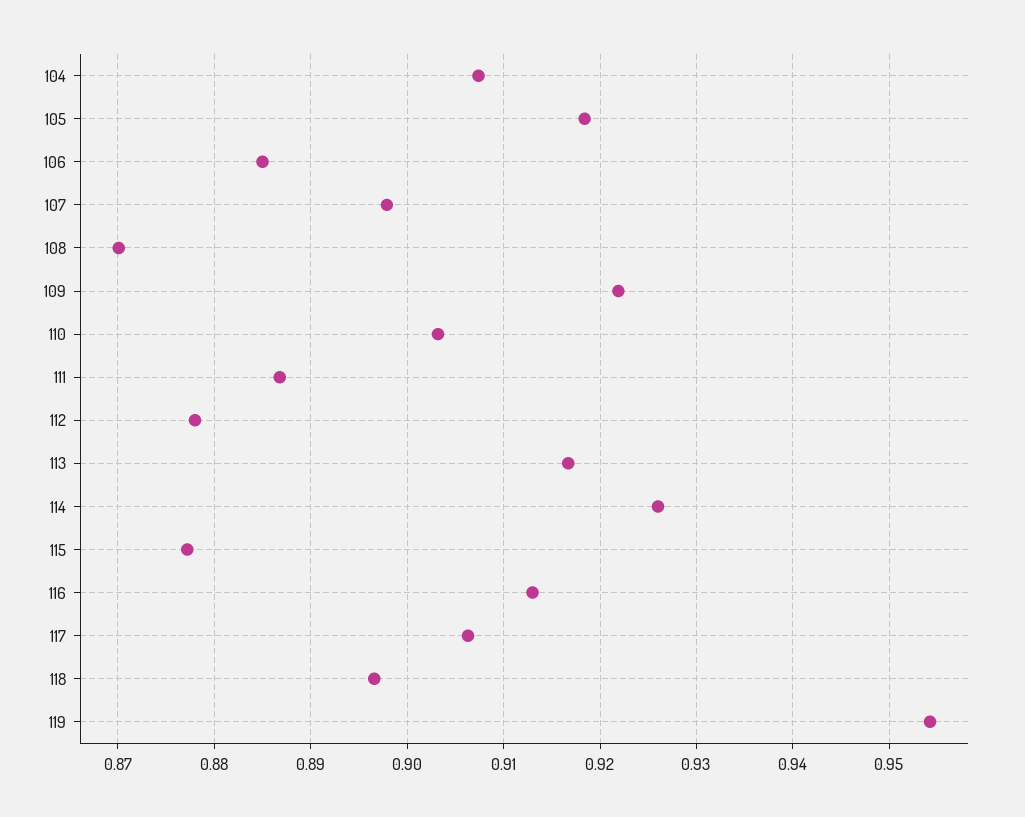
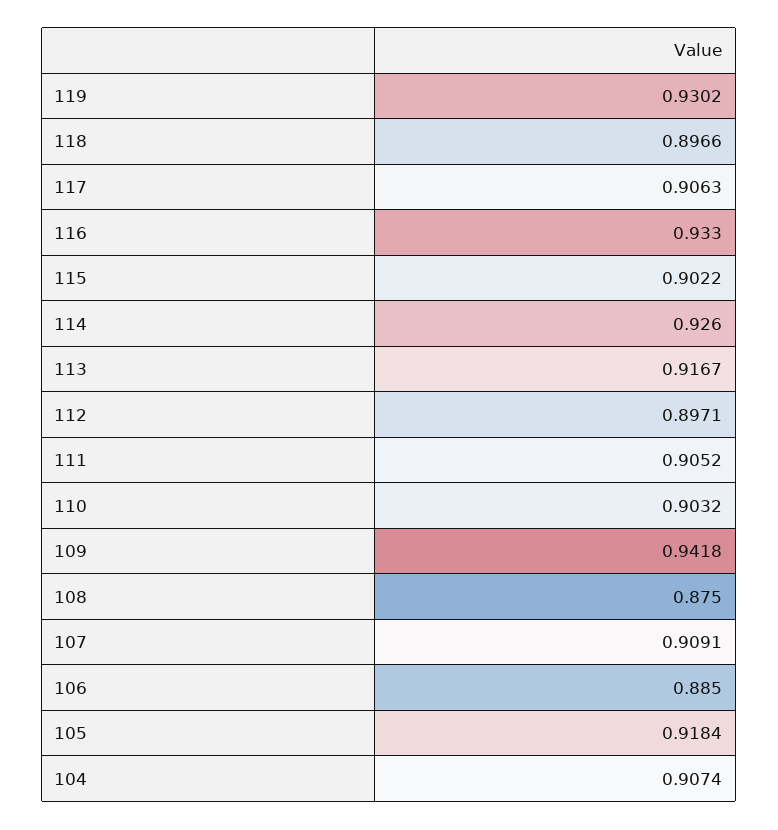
  {
    "104": 0.9074,
    "105": 0.9184,
    "106": 0.885,
-   "107": 0.898,
+   "107": 0.9091,
-   "108": 0.87,
+   "108": 0.875,
-   "109": 0.922,
+   "109": 0.9418,
    "110": 0.9032,
-   "111": 0.887,
+   "111": 0.9052,
-   "112": 0.878,
+   "112": 0.8971,
    "113": 0.9167,
    "114": 0.926,
-   "115": 0.877,
+   "115": 0.9022,
-   "116": 0.913,
+   "116": 0.933,
    "117": 0.9063,
    "118": 0.8966,
-   "119": 0.954
+   "119": 0.9302
  }

